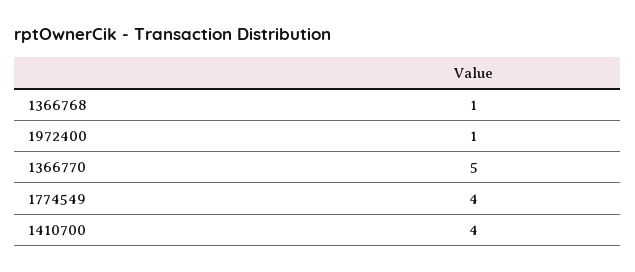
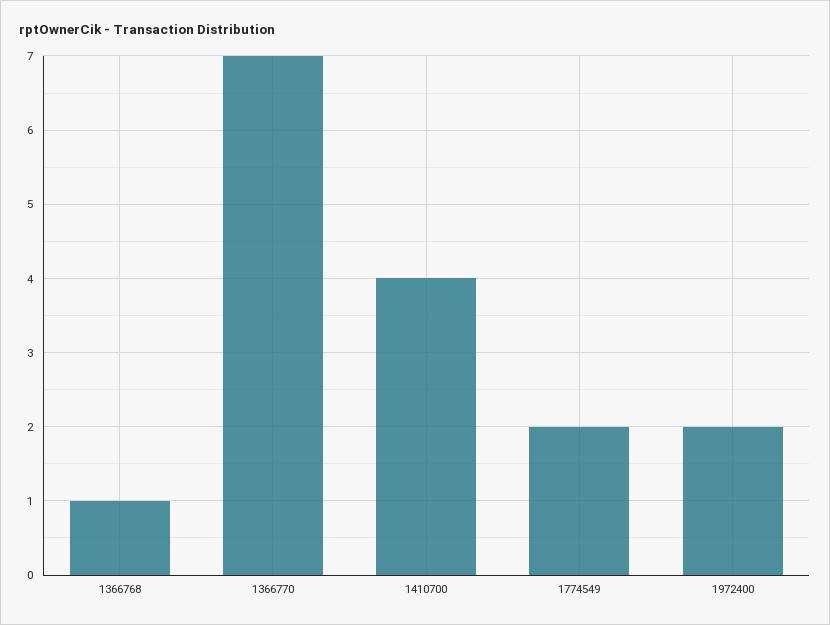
  {
    "1366768": 1,
-   "1972400": 1,
+   "1972400": 2,
-   "1366770": 5,
+   "1366770": 7,
-   "1774549": 4,
+   "1774549": 2,
    "1410700": 4
  }

